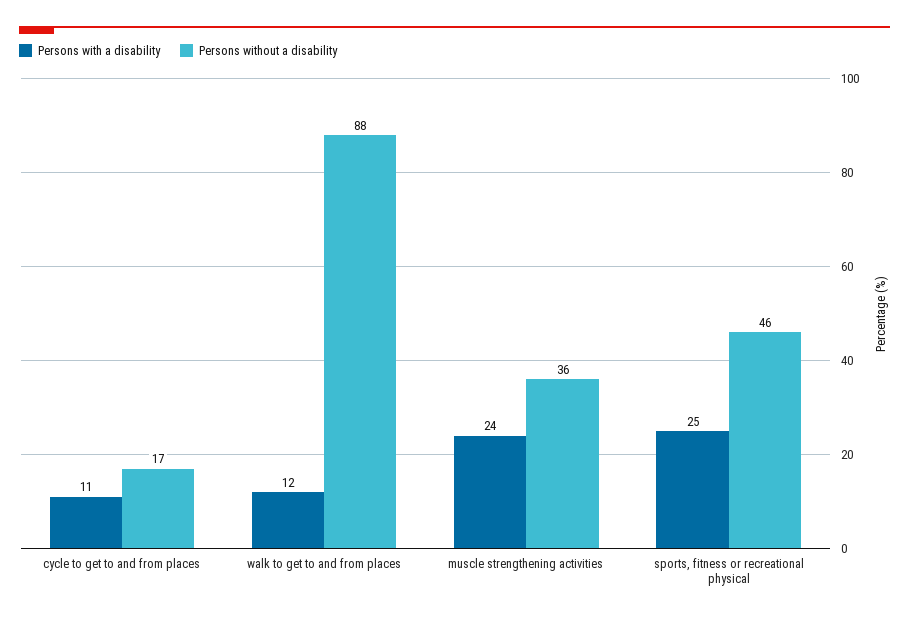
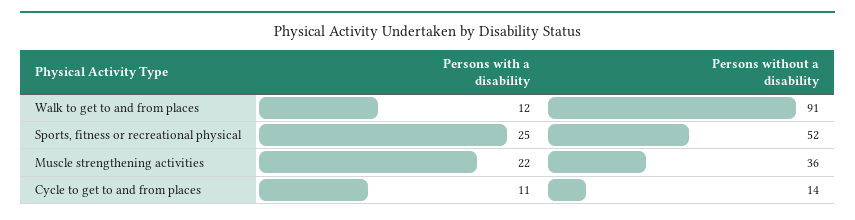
  {
    "Persons with a disability": {
      "cycle to get to and from places": 11,
      "walk to get to and from places": 12,
-     "muscle strengthening activities": 24,
+     "muscle strengthening activities": 22,
      "sports, fitness or recreational physical": 25
    },
    "Persons without a disability": {
-     "cycle to get to and from places": 17,
+     "cycle to get to and from places": 14,
-     "walk to get to and from places": 88,
+     "walk to get to and from places": 91,
      "muscle strengthening activities": 36,
-     "sports, fitness or recreational physical": 46
+     "sports, fitness or recreational physical": 52
    }
  }

